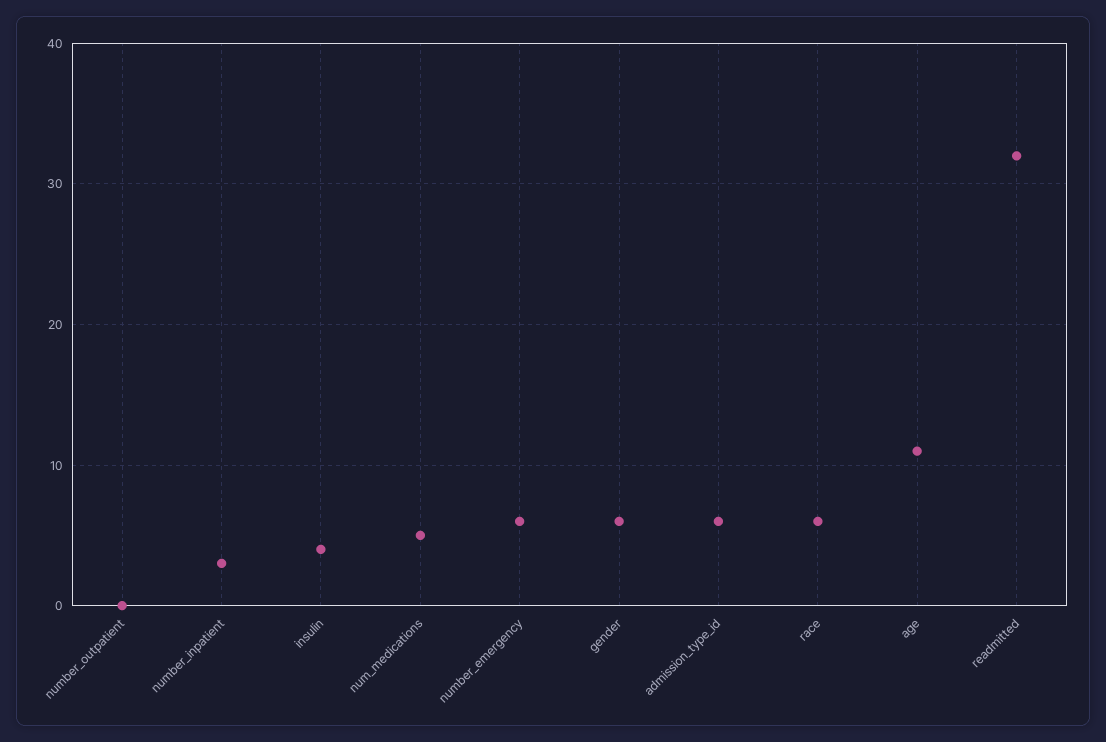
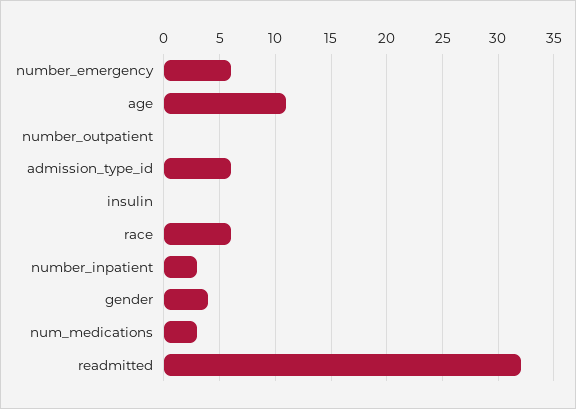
  {
    "number_outpatient": 0,
    "number_inpatient": 3,
-   "insulin": 4,
+   "insulin": 0,
-   "num_medications": 5,
+   "num_medications": 3,
    "number_emergency": 6,
-   "gender": 6,
+   "gender": 4,
    "admission_type_id": 6,
    "race": 6,
    "age": 11,
    "readmitted": 32
  }

